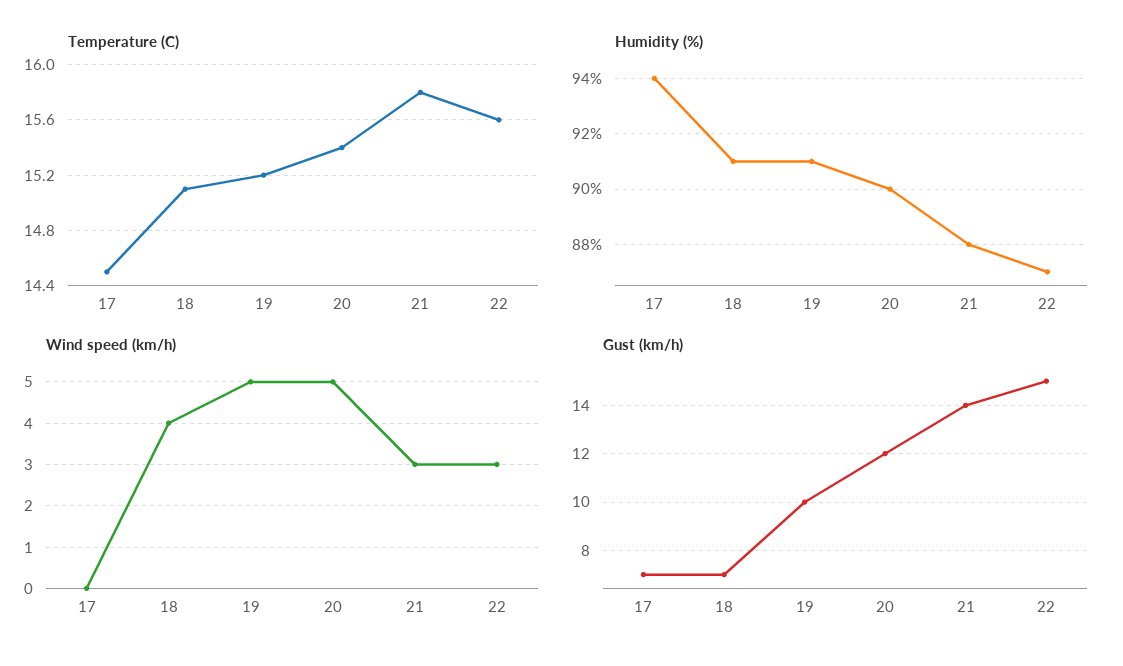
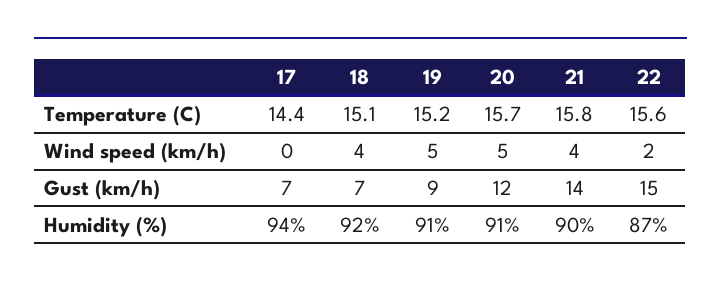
  {
    "Temperature (C)": {
-     "17": 14.5,
+     "17": 14.4,
      "18": 15.1,
      "19": 15.2,
-     "20": 15.4,
+     "20": 15.7,
      "21": 15.8,
      "22": 15.6
    },
    "Humidity (%)": {
      "17": 94,
-     "18": 91,
+     "18": 92,
      "19": 91,
-     "20": 90,
+     "20": 91,
-     "21": 88,
+     "21": 90,
      "22": 87
    },
    "Wind speed (km/h)": {
      "17": 0,
      "18": 4,
      "19": 5,
      "20": 5,
-     "21": 3,
+     "21": 4,
-     "22": 3
+     "22": 2
    },
    "Gust (km/h)": {
      "17": 7,
      "18": 7,
-     "19": 10,
+     "19": 9,
      "20": 12,
      "21": 14,
      "22": 15
    }
  }

